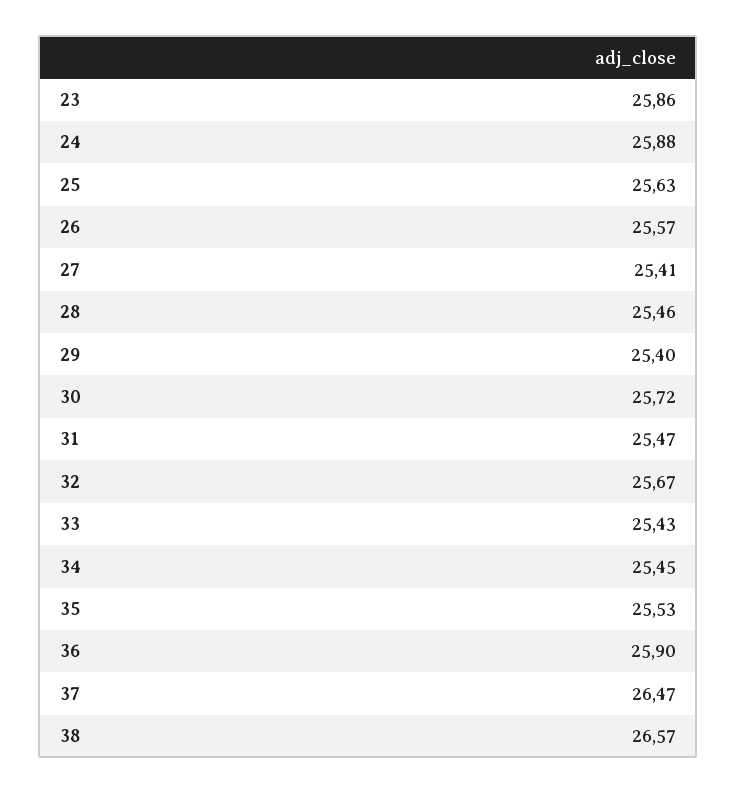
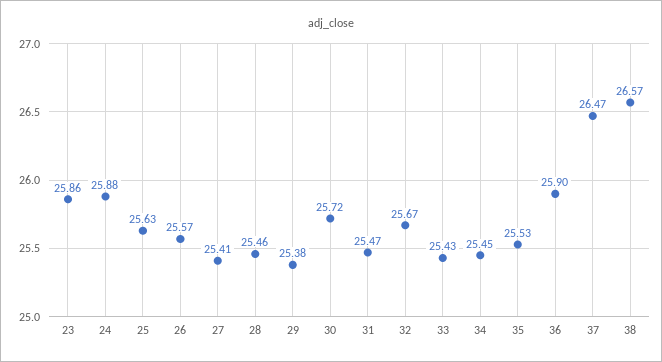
  {
    "23": 25.86,
    "24": 25.88,
    "25": 25.63,
    "26": 25.57,
    "27": 25.41,
    "28": 25.46,
-   "29": 25.4,
+   "29": 25.38,
    "30": 25.72,
    "31": 25.47,
    "32": 25.67,
    "33": 25.43,
    "34": 25.45,
    "35": 25.53,
    "36": 25.9,
    "37": 26.47,
    "38": 26.57
  }

